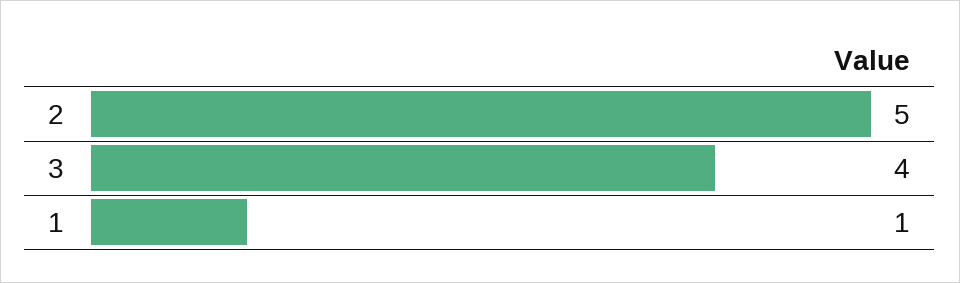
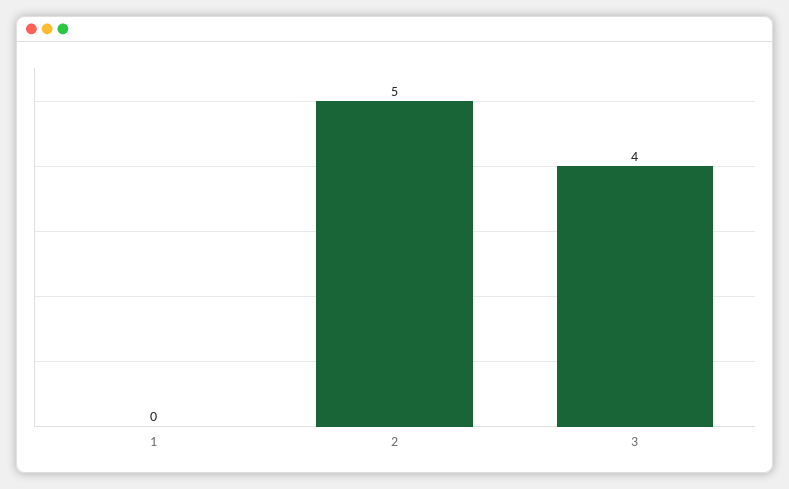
  {
    "2": 5,
    "3": 4,
-   "1": 1
+   "1": 0
  }

